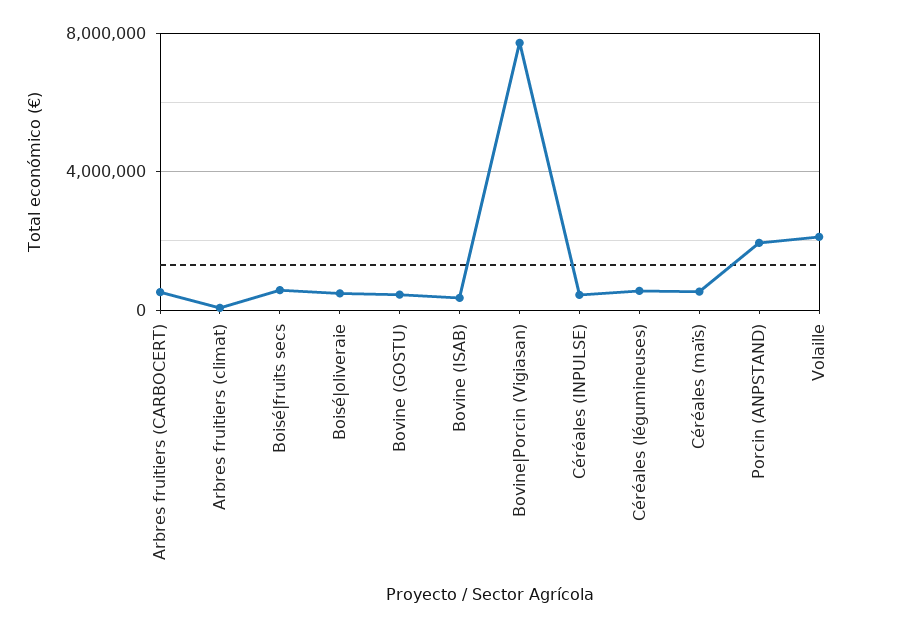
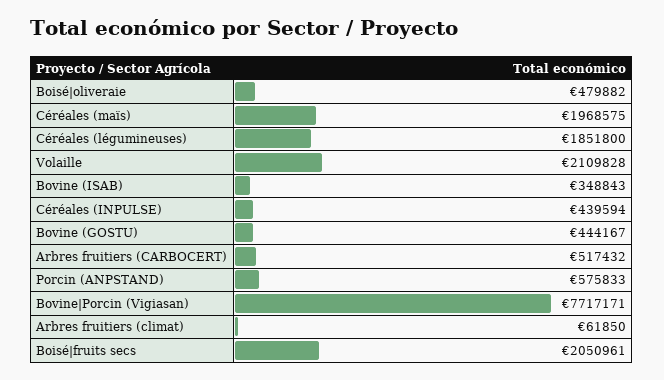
  {
    "Arbres fruitiers (CARBOCERT)": 517432,
    "Arbres fruitiers (climat)": 61850,
-   "Boisé|fruits secs": 500000,
+   "Boisé|fruits secs": 2050961,
    "Boisé|oliveraie": 479882,
    "Bovine (GOSTU)": 444167,
    "Bovine (ISAB)": 348843,
    "Bovine|Porcin (Vigiasan)": 7717171,
    "Céréales (INPULSE)": 439594,
-   "Céréales (légumineuses)": 500000,
+   "Céréales (légumineuses)": 1851800,
-   "Céréales (maïs)": 500000,
+   "Céréales (maïs)": 1968575,
-   "Porcin (ANPSTAND)": 2000000,
+   "Porcin (ANPSTAND)": 575833,
    "Volaille": 2109828
  }

